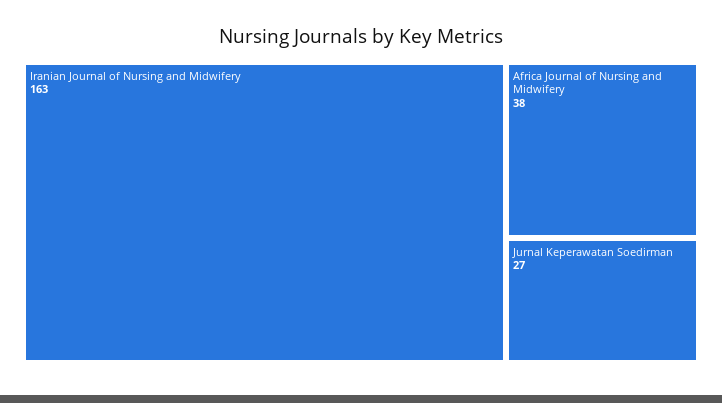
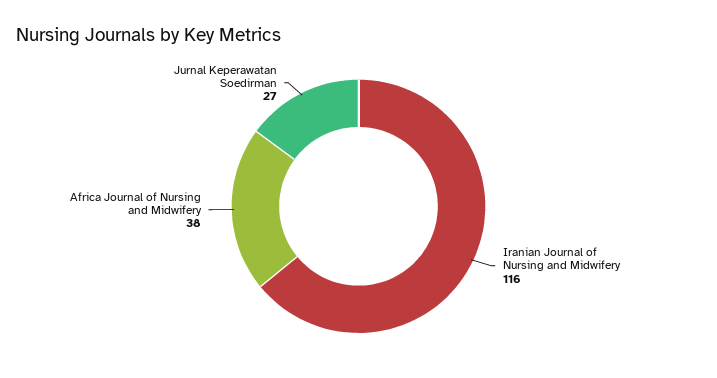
  {
-   "Iranian Journal of Nursing and Midwifery": 163,
+   "Iranian Journal of Nursing and Midwifery": 116,
    "Africa Journal of Nursing and Midwifery": 38,
    "Jurnal Keperawatan Soedirman": 27
  }

